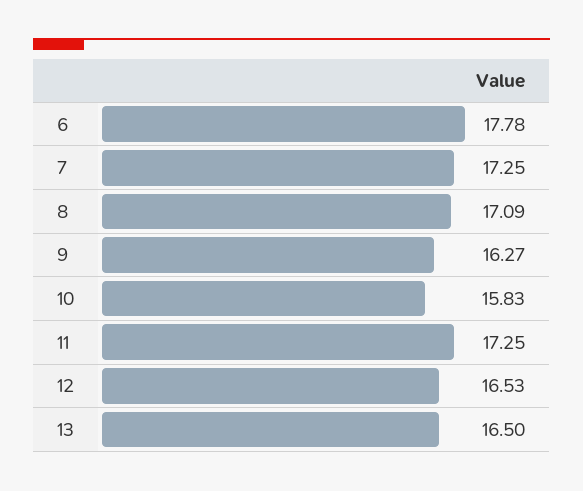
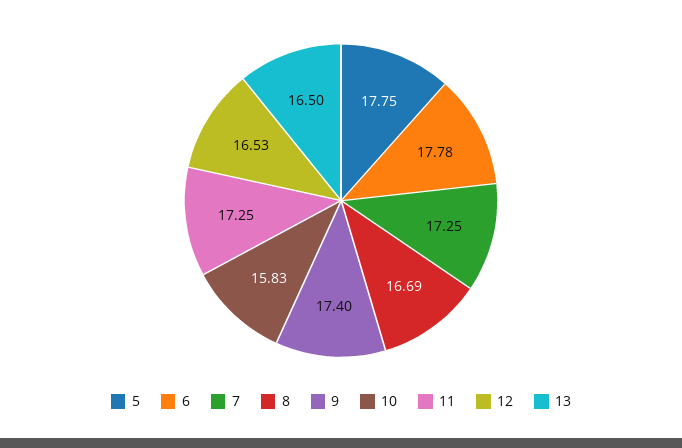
  {
    "6": 17.78,
    "7": 17.25,
-   "8": 17.09,
+   "8": 16.69,
-   "9": 16.27,
+   "9": 17.4,
    "10": 15.83,
    "11": 17.25,
    "12": 16.53,
-   "13": 16.5
+   "13": 16.5,
+   "5": 17.75
  }

